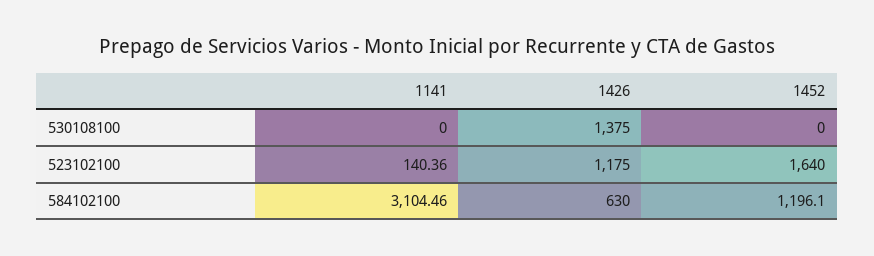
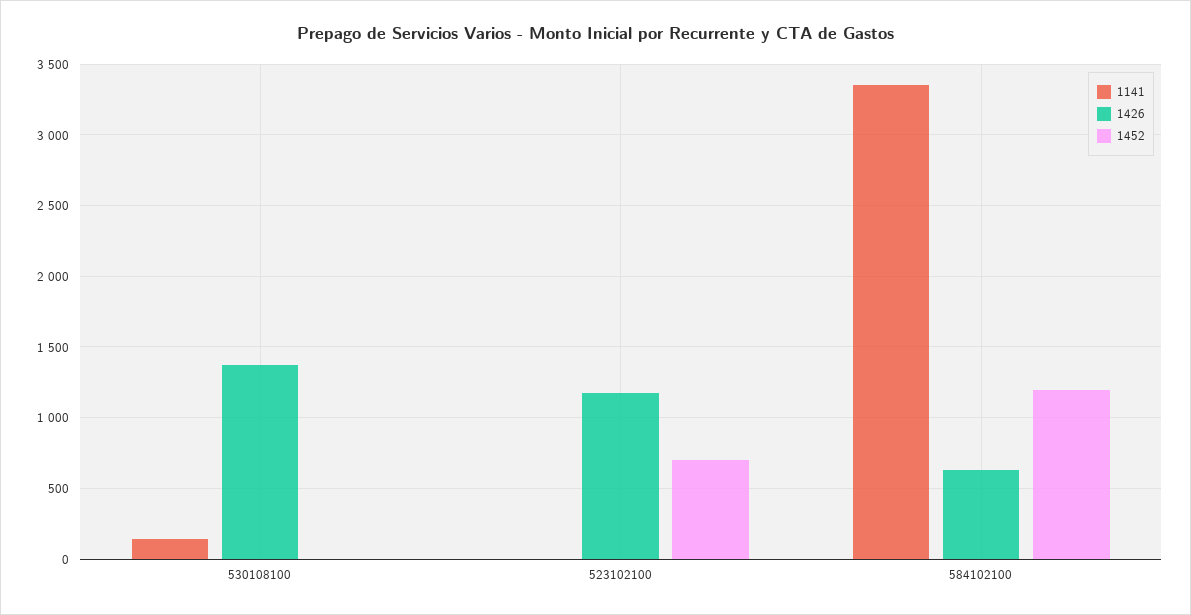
  {
    "1141": {
-     "530108100": 0,
+     "530108100": 150,
-     "523102100": 140.36,
+     "523102100": 0,
-     "584102100": 3104.46
+     "584102100": 3350
    },
    "1426": {
      "530108100": 1375,
      "523102100": 1175,
      "584102100": 630
    },
    "1452": {
      "530108100": 0,
-     "523102100": 1640,
+     "523102100": 700,
      "584102100": 1196.1
    }
  }

